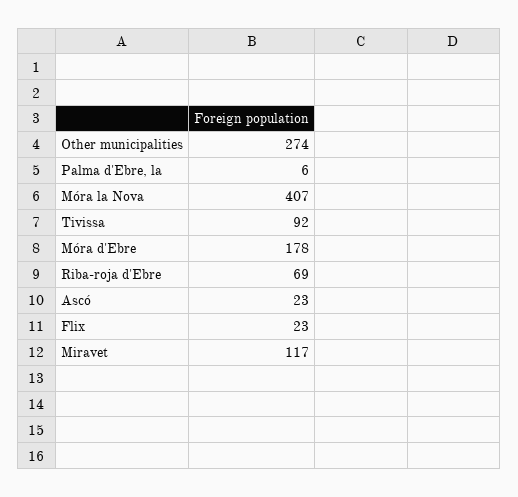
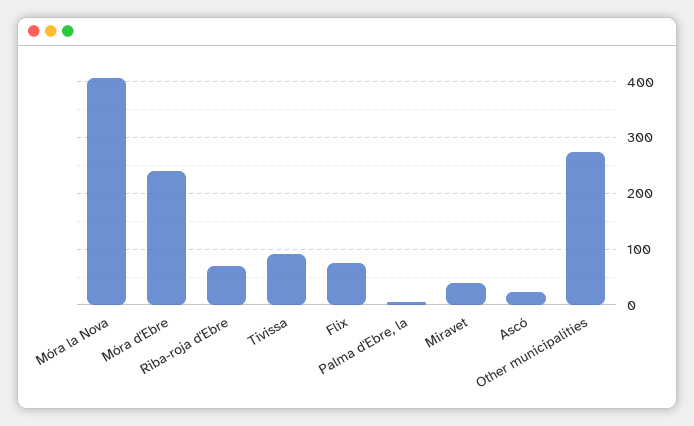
  {
    "Other municipalities": 274,
    "Palma d'Ebre, la": 6,
    "Móra la Nova": 407,
    "Tivissa": 92,
-   "Móra d'Ebre": 178,
+   "Móra d'Ebre": 240,
    "Riba-roja d'Ebre": 69,
    "Ascó": 23,
-   "Flix": 23,
+   "Flix": 80,
-   "Miravet": 117
+   "Miravet": 40
  }

